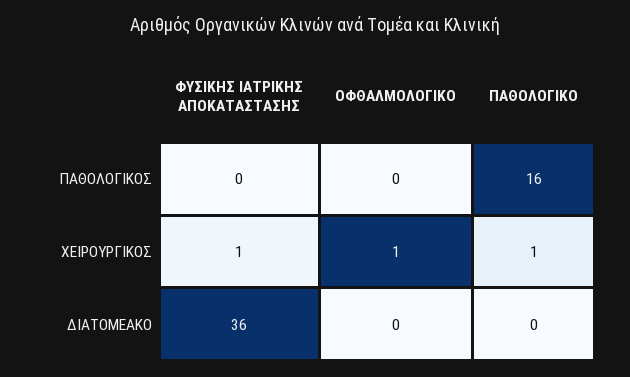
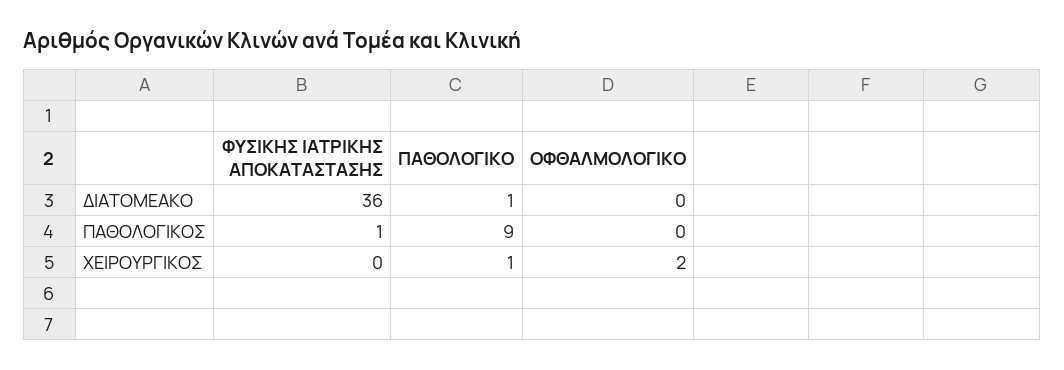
  {
    "ΦΥΣΙΚΗΣ ΙΑΤΡΙΚΗΣ ΑΠΟΚΑΤΑΣΤΑΣΗΣ": {
-     "ΠΑΘΟΛΟΓΙΚΟΣ": 0,
+     "ΠΑΘΟΛΟΓΙΚΟΣ": 1,
-     "ΧΕΙΡΟΥΡΓΙΚΟΣ": 1,
+     "ΧΕΙΡΟΥΡΓΙΚΟΣ": 0,
      "ΔΙΑΤΟΜΕΑΚΟ": 36
    },
    "ΟΦΘΑΛΜΟΛΟΓΙΚΟ": {
      "ΠΑΘΟΛΟΓΙΚΟΣ": 0,
-     "ΧΕΙΡΟΥΡΓΙΚΟΣ": 1,
+     "ΧΕΙΡΟΥΡΓΙΚΟΣ": 2,
      "ΔΙΑΤΟΜΕΑΚΟ": 0
    },
    "ΠΑΘΟΛΟΓΙΚΟ": {
-     "ΠΑΘΟΛΟΓΙΚΟΣ": 16,
+     "ΠΑΘΟΛΟΓΙΚΟΣ": 9,
      "ΧΕΙΡΟΥΡΓΙΚΟΣ": 1,
-     "ΔΙΑΤΟΜΕΑΚΟ": 0
+     "ΔΙΑΤΟΜΕΑΚΟ": 1
    }
  }

